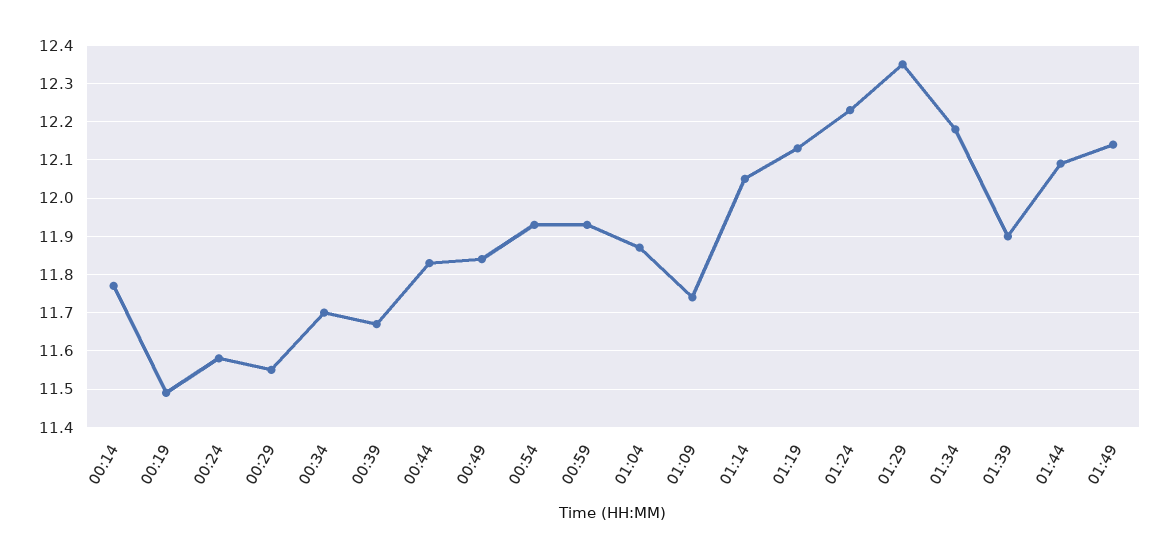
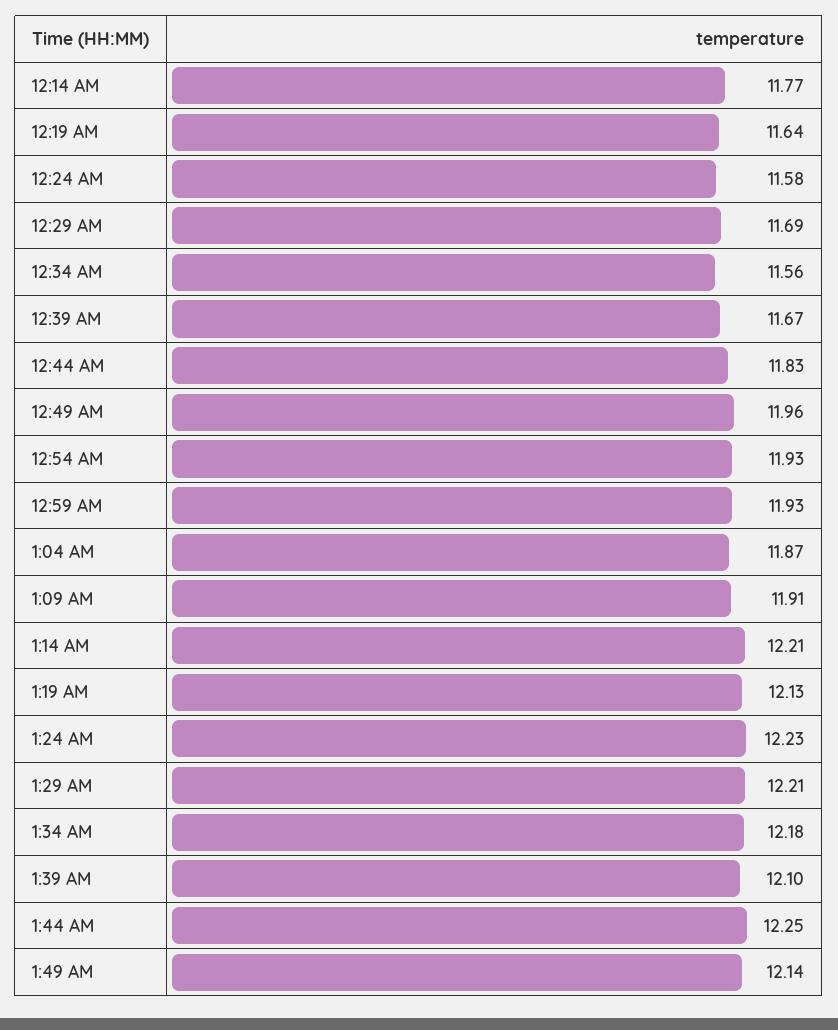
  {
    "00:14": 11.77,
-   "00:19": 11.5,
+   "00:19": 11.64,
    "00:24": 11.58,
-   "00:29": 11.55,
+   "00:29": 11.69,
-   "00:34": 11.7,
+   "00:34": 11.56,
    "00:39": 11.67,
    "00:44": 11.83,
-   "00:49": 11.85,
+   "00:49": 11.96,
    "00:54": 11.93,
    "00:59": 11.93,
    "01:04": 11.87,
-   "01:09": 11.75,
+   "01:09": 11.91,
-   "01:14": 12.05,
+   "01:14": 12.21,
    "01:19": 12.13,
    "01:24": 12.23,
-   "01:29": 12.35,
+   "01:29": 12.21,
    "01:34": 12.18,
-   "01:39": 11.9,
+   "01:39": 12.1,
-   "01:44": 12.1,
+   "01:44": 12.25,
    "01:49": 12.14
  }

